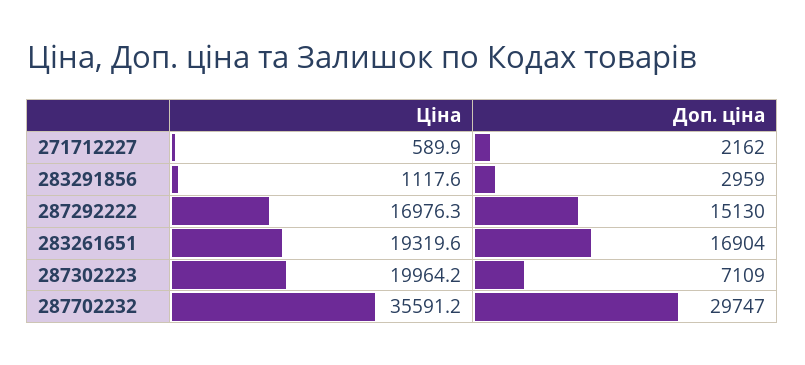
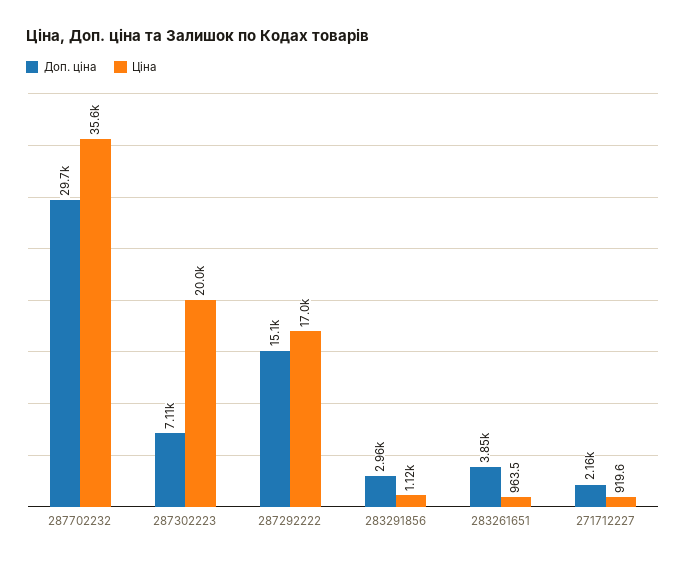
  {
    "Ціна": {
-     "271712227": 589.9,
+     "271712227": 919.6,
      "283291856": 1117.6,
      "287292222": 16976.3,
-     "283261651": 19319.6,
+     "283261651": 963.5,
      "287302223": 19964.2,
      "287702232": 35591.2
    },
    "Доп. ціна": {
      "271712227": 2162,
      "283291856": 2959,
      "287292222": 15130,
-     "283261651": 16904,
+     "283261651": 3850,
      "287302223": 7109,
      "287702232": 29747
    }
  }

